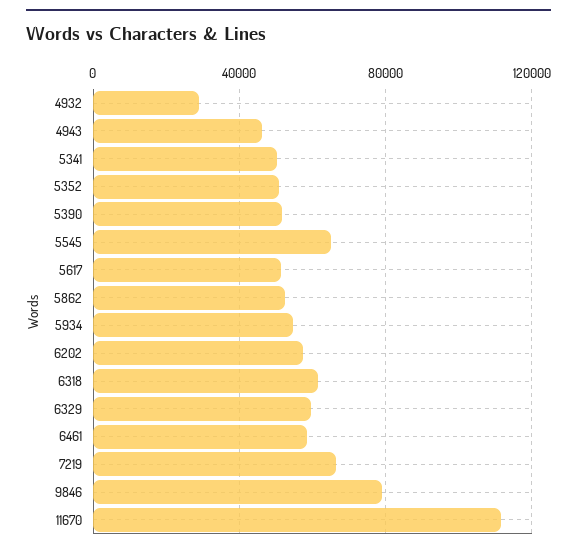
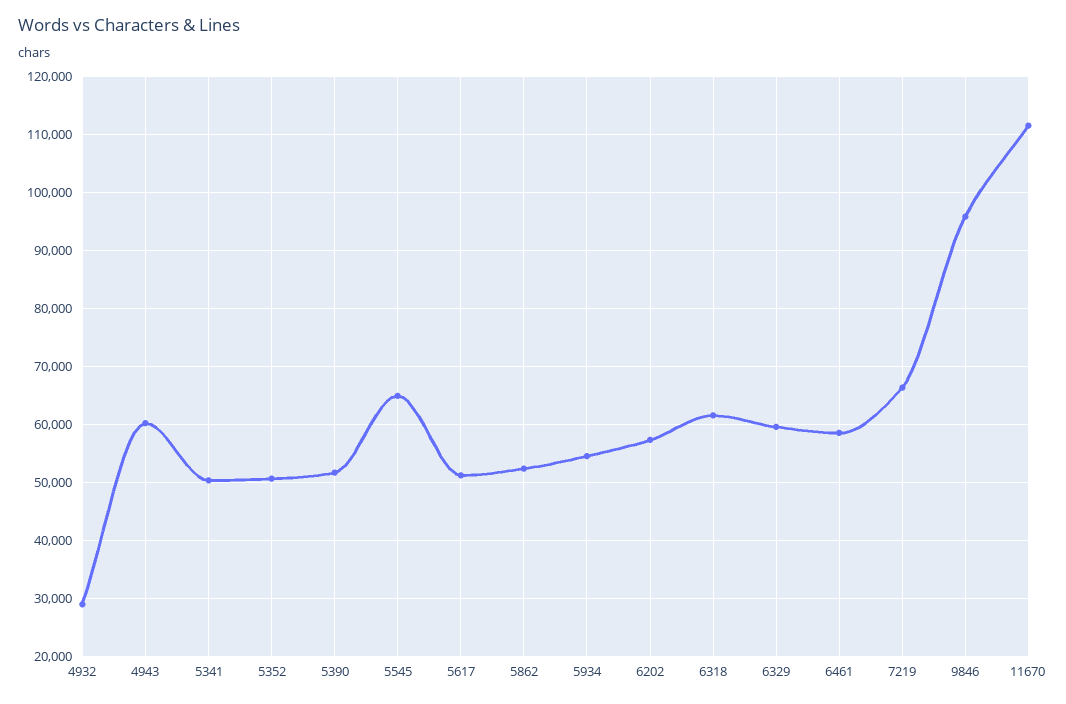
  {
    "4932": 30000,
-   "4943": 45000,
+   "4943": 60000,
    "5341": 50000,
    "5352": 50000,
    "5390": 52000,
    "5545": 64000,
    "5617": 52000,
    "5862": 52000,
    "5934": 54000,
    "6202": 58000,
    "6318": 62000,
    "6329": 60000,
    "6461": 58000,
    "7219": 66000,
-   "9846": 80000,
+   "9846": 96000,
    "11670": 112000
  }

